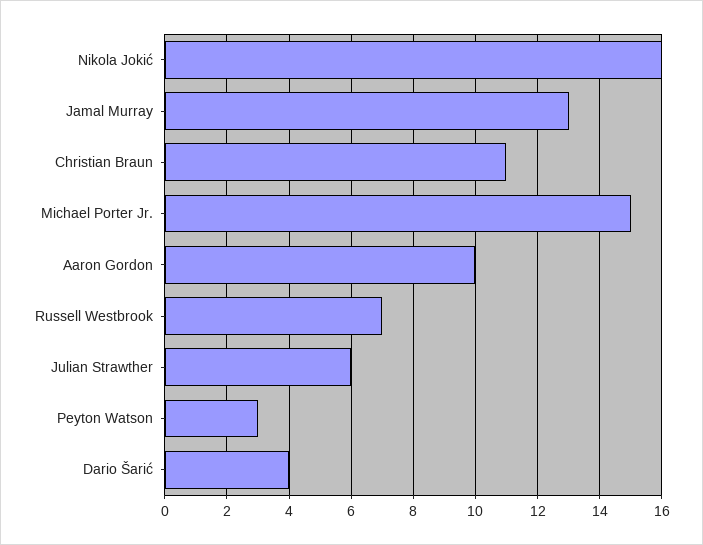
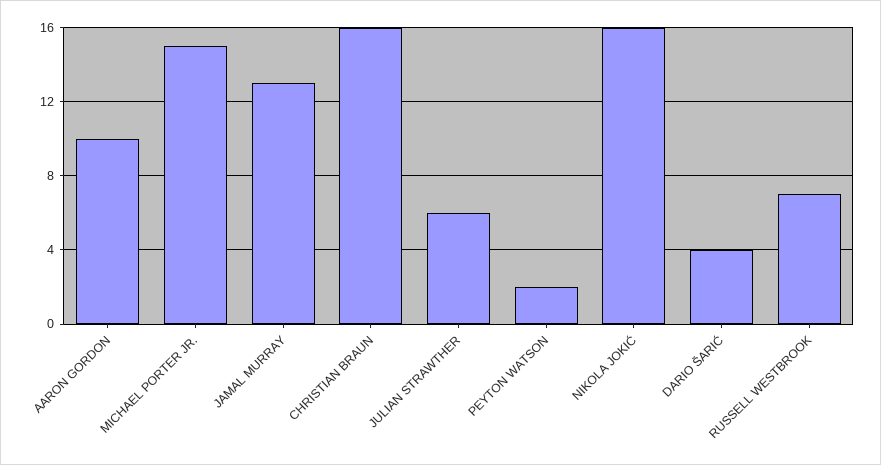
  {
    "Nikola Jokić": 16,
    "Jamal Murray": 13,
-   "Christian Braun": 11,
+   "Christian Braun": 16,
    "Michael Porter Jr.": 15,
    "Aaron Gordon": 10,
    "Russell Westbrook": 7,
    "Julian Strawther": 6,
-   "Peyton Watson": 3,
+   "Peyton Watson": 2,
    "Dario Šarić": 4
  }

